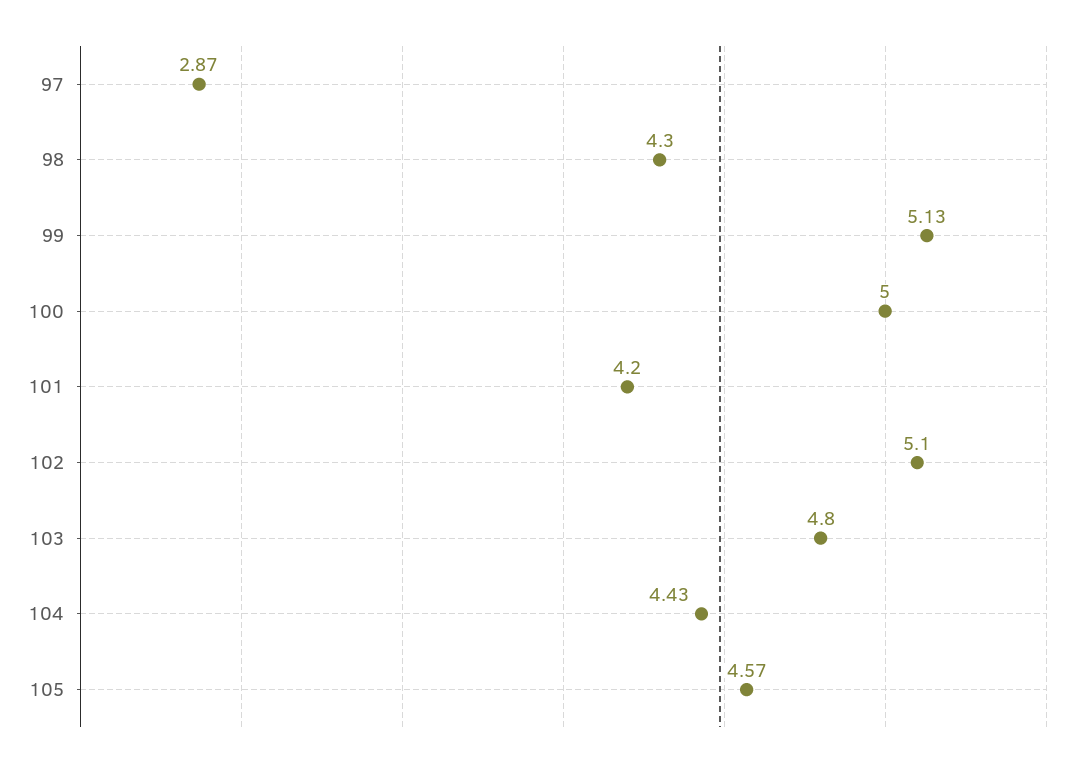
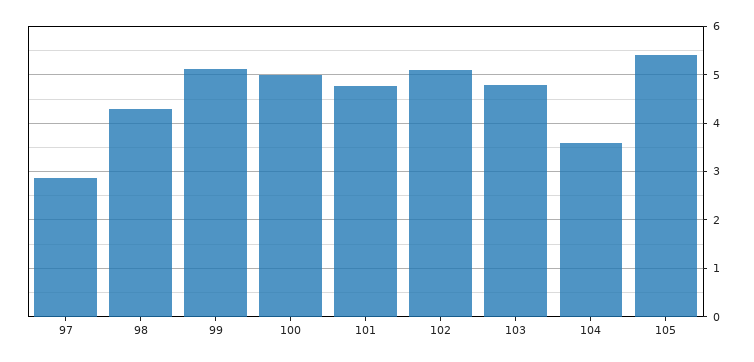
  {
    "97": 2.87,
    "98": 4.3,
    "99": 5.13,
    "100": 5,
-   "101": 4.2,
+   "101": 4.8,
    "102": 5.1,
    "103": 4.8,
-   "104": 4.43,
+   "104": 3.6,
-   "105": 4.57
+   "105": 5.4
  }

